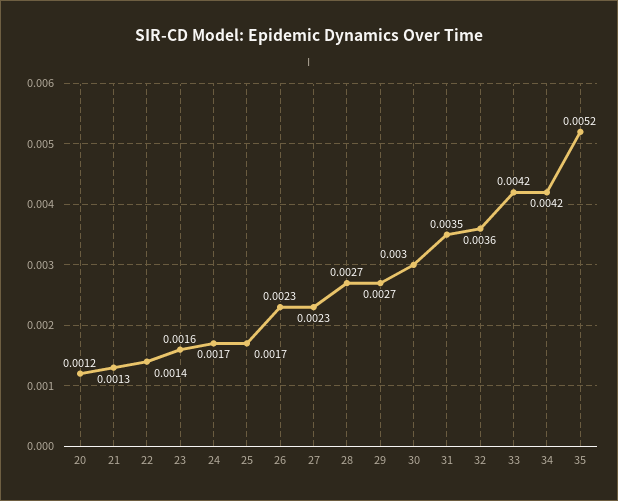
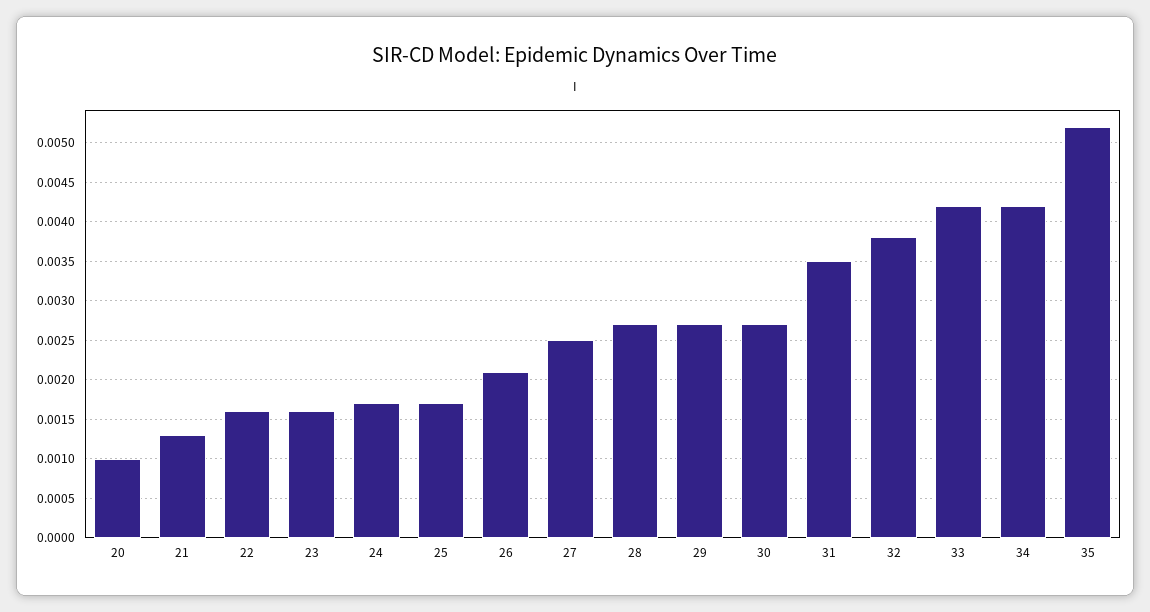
  {
-   "20": 0.0012,
+   "20": 0.001,
    "21": 0.0013,
-   "22": 0.0014,
+   "22": 0.0016,
    "23": 0.0016,
    "24": 0.0017,
    "25": 0.0017,
-   "26": 0.0023,
+   "26": 0.0021,
-   "27": 0.0023,
+   "27": 0.0025,
    "28": 0.0027,
    "29": 0.0027,
-   "30": 0.003,
+   "30": 0.0027,
    "31": 0.0035,
-   "32": 0.0036,
+   "32": 0.0038,
    "33": 0.0042,
    "34": 0.0042,
    "35": 0.0052
  }

